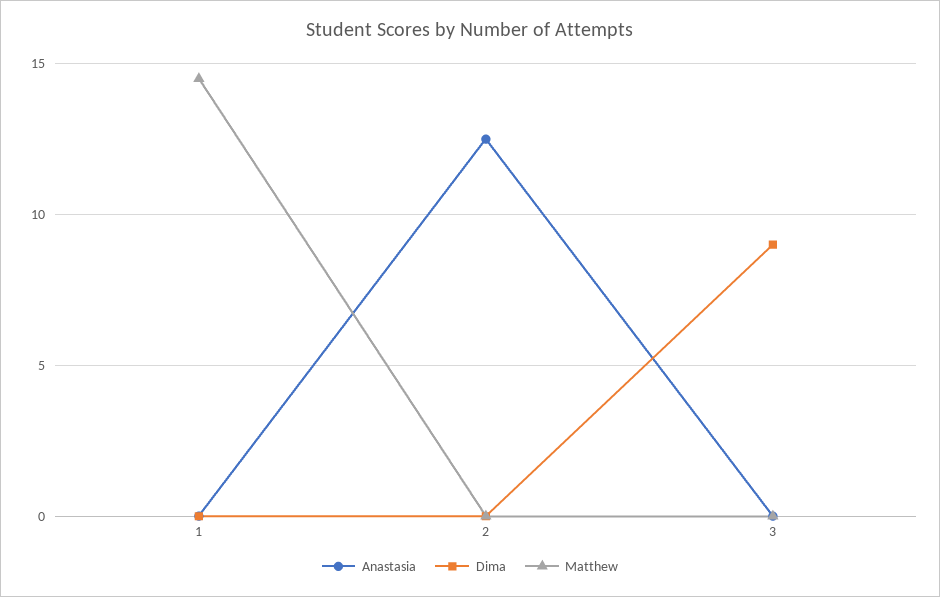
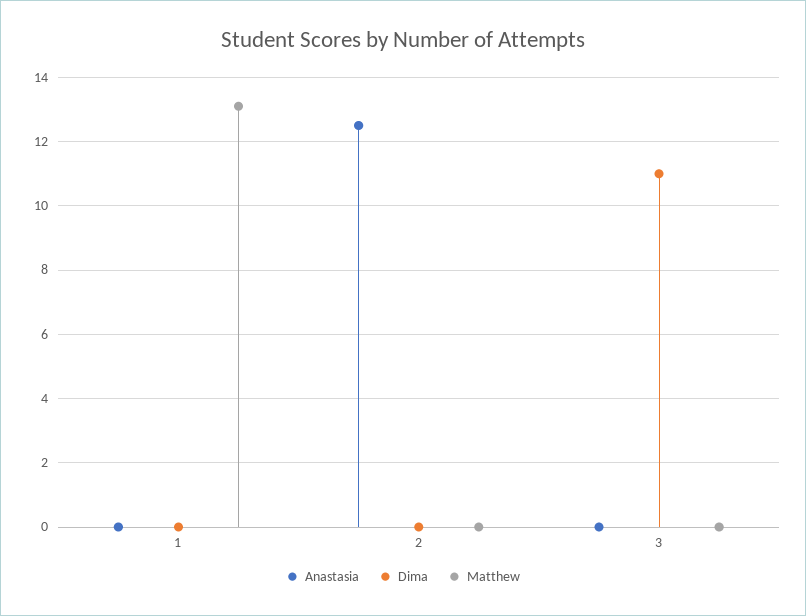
  {
    "Anastasia": {
      "1": 0,
      "2": 12.5,
      "3": 0
    },
    "Dima": {
      "1": 0,
      "2": 0,
-     "3": 9
+     "3": 11
    },
    "Matthew": {
-     "1": 14.5,
+     "1": 13,
      "2": 0,
      "3": 0
    }
  }

